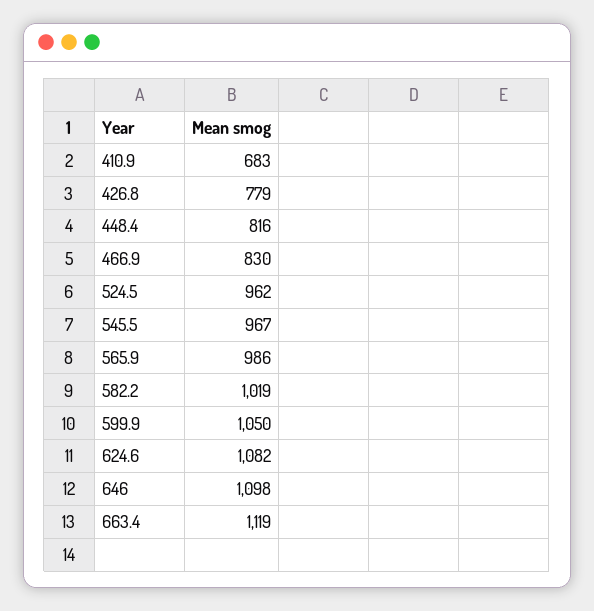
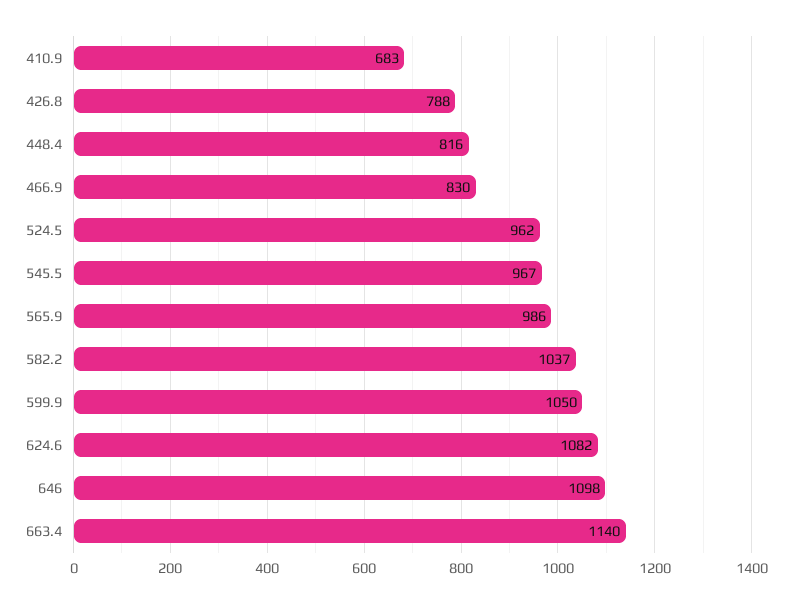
  {
    "410.9": 683,
-   "426.8": 779,
+   "426.8": 788,
    "448.4": 816,
    "466.9": 830,
    "524.5": 962,
    "545.5": 967,
    "565.9": 986,
-   "582.2": 1019,
+   "582.2": 1037,
    "599.9": 1050,
    "624.6": 1082,
    "646": 1098,
-   "663.4": 1119
+   "663.4": 1140
  }

